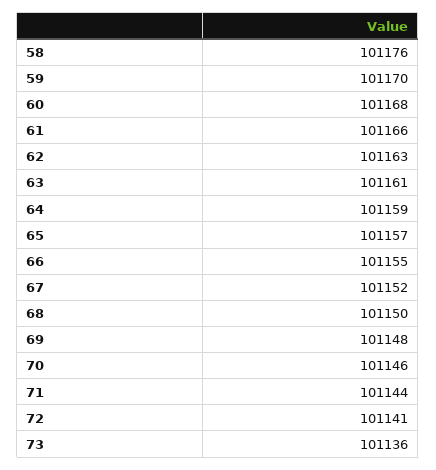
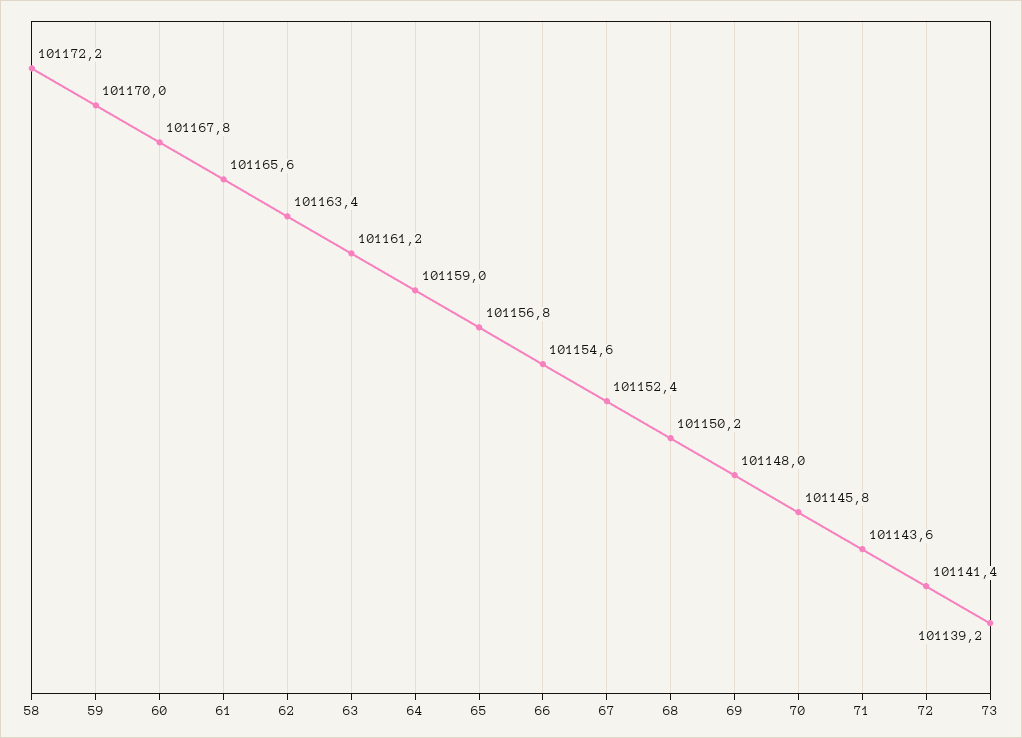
  {
-   "58": 101176,
+   "58": 101172.2,
    "59": 101170,
    "60": 101167.8,
    "61": 101165.6,
    "62": 101163.4,
    "63": 101161.2,
    "64": 101159,
    "65": 101156.8,
    "66": 101154.6,
    "67": 101152.4,
    "68": 101150.2,
    "69": 101148,
    "70": 101145.8,
    "71": 101143.6,
    "72": 101141.4,
-   "73": 101136
+   "73": 101139.2
  }

